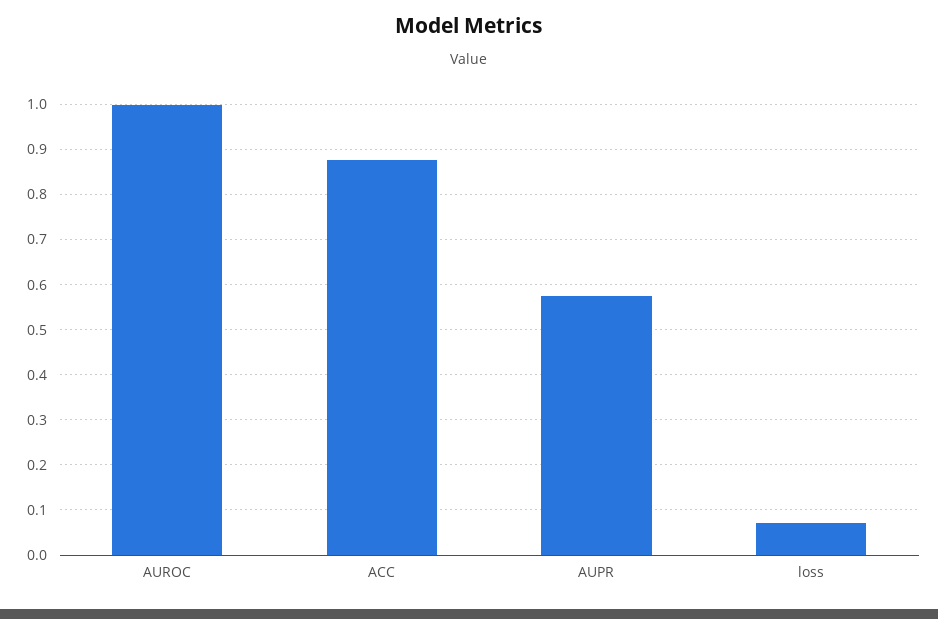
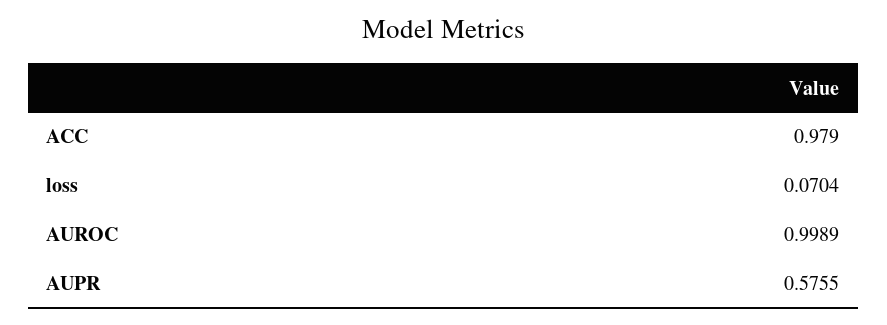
  {
    "AUROC": 0.9989,
-   "ACC": 0.88,
+   "ACC": 0.979,
    "AUPR": 0.5755,
    "loss": 0.0704
  }

